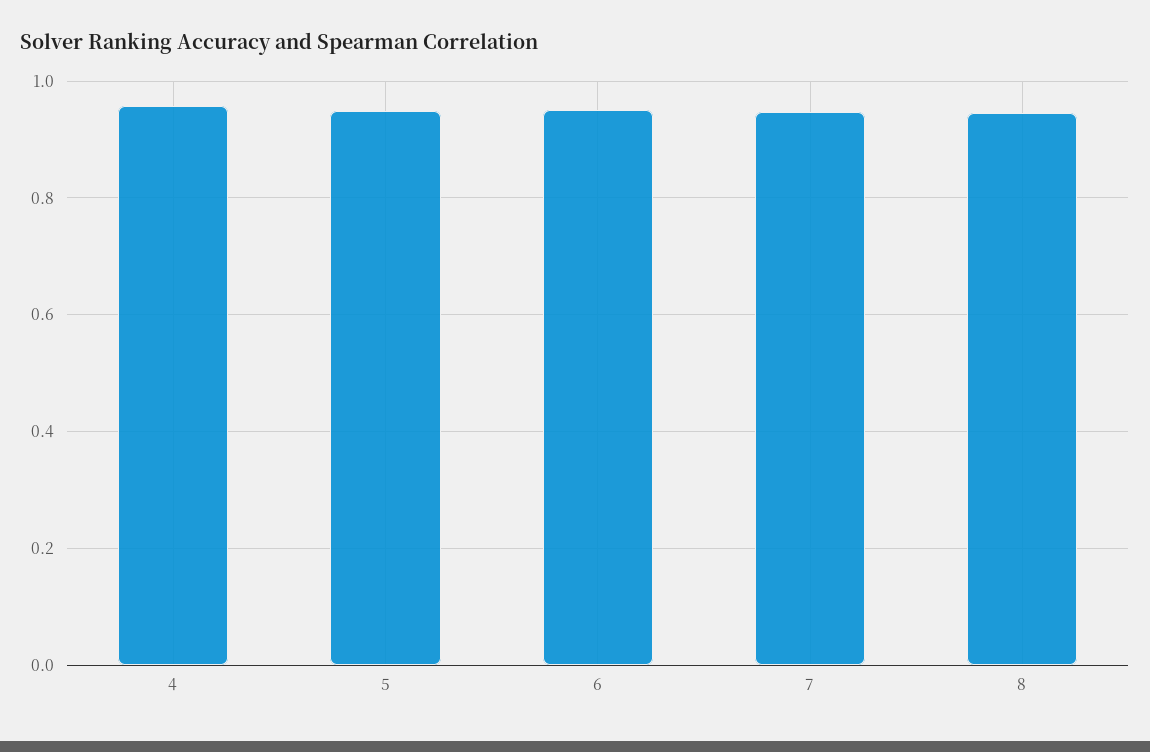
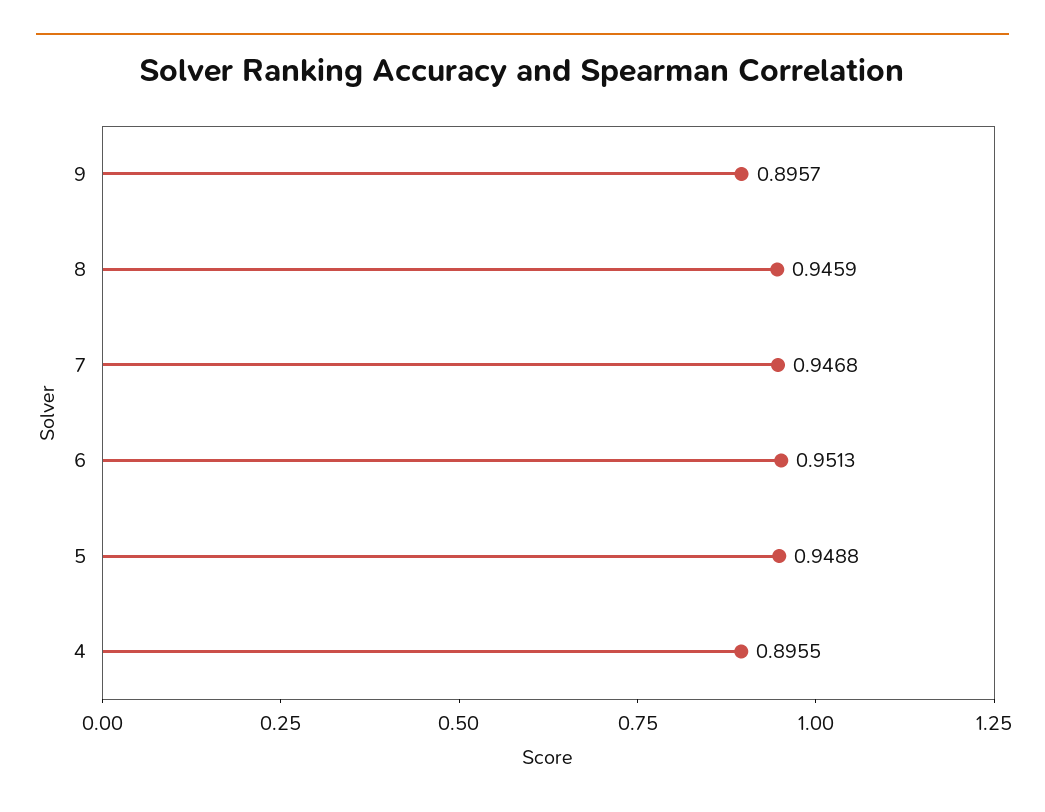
  {
-   "4": 0.96,
+   "4": 0.8955,
    "5": 0.9488,
    "6": 0.9513,
    "7": 0.9468,
-   "8": 0.9459
+   "8": 0.9459,
+   "9": 0.8957
  }

